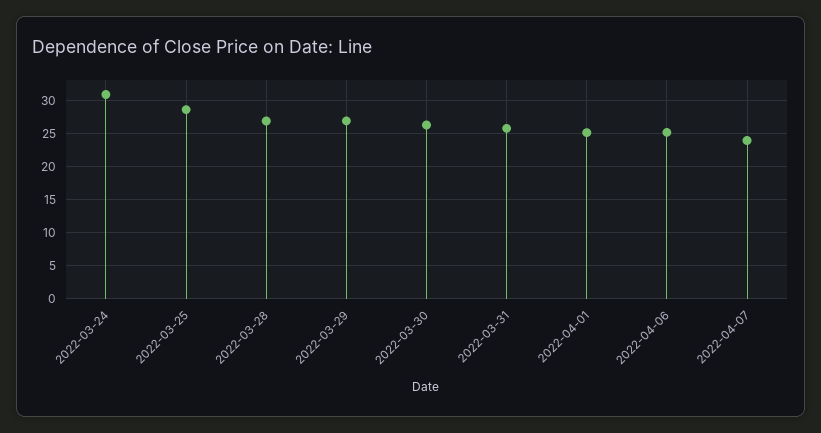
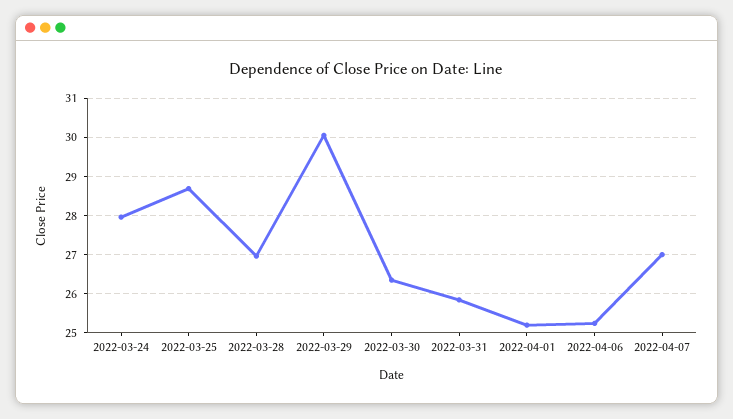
  {
-   "2022-03-24": 31,
+   "2022-03-24": 28,
    "2022-03-25": 28.6,
    "2022-03-28": 27,
-   "2022-03-29": 27,
+   "2022-03-29": 30,
    "2022-03-30": 26.4,
    "2022-03-31": 25.8,
    "2022-04-01": 25.2,
    "2022-04-06": 25.2,
-   "2022-04-07": 24
+   "2022-04-07": 27
  }

